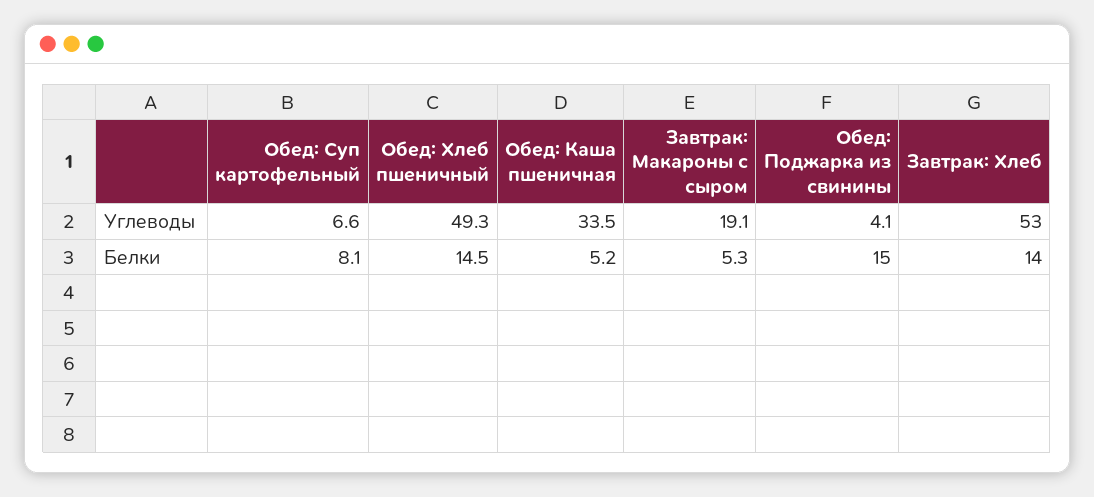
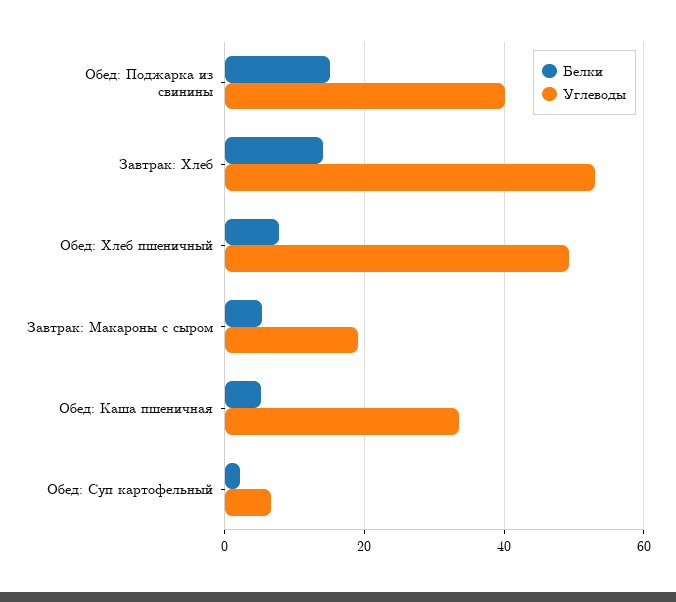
  {
    "Углеводы": {
      "Обед: Суп картофельный": 6.6,
      "Обед: Хлеб пшеничный": 49.3,
      "Обед: Каша пшеничная": 33.5,
      "Завтрак: Макароны с сыром": 19.1,
-     "Обед: Поджарка из свинины": 4.1,
+     "Обед: Поджарка из свинины": 40,
      "Завтрак: Хлеб": 53
    },
    "Белки": {
-     "Обед: Суп картофельный": 8.1,
+     "Обед: Суп картофельный": 2,
-     "Обед: Хлеб пшеничный": 14.5,
+     "Обед: Хлеб пшеничный": 8,
      "Обед: Каша пшеничная": 5.2,
      "Завтрак: Макароны с сыром": 5.3,
      "Обед: Поджарка из свинины": 15,
      "Завтрак: Хлеб": 14
    }
  }

